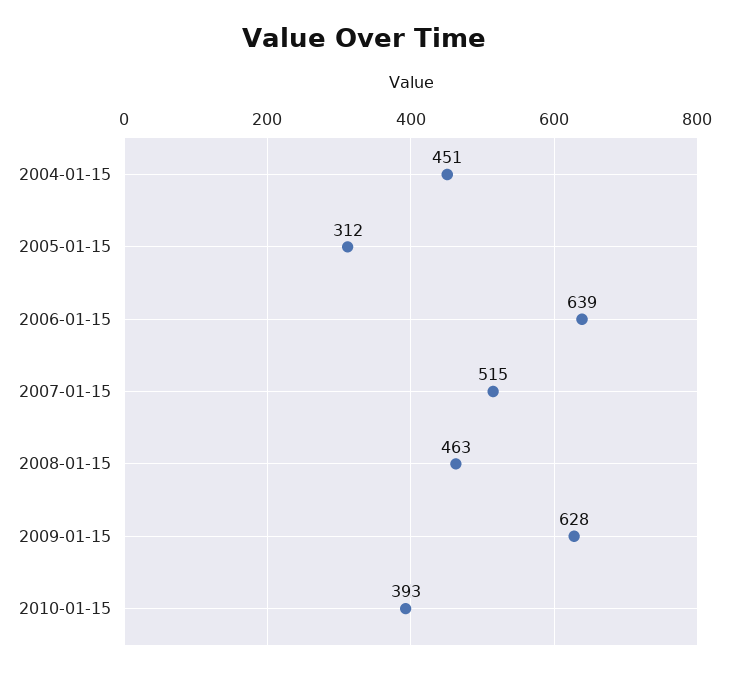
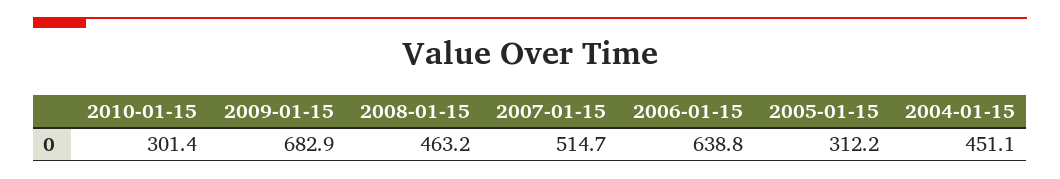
  {
    "2004-01-15": 451.1,
    "2005-01-15": 312.2,
    "2006-01-15": 638.8,
    "2007-01-15": 514.7,
    "2008-01-15": 463.2,
-   "2009-01-15": 628,
+   "2009-01-15": 682.9,
-   "2010-01-15": 393
+   "2010-01-15": 301.4
  }

